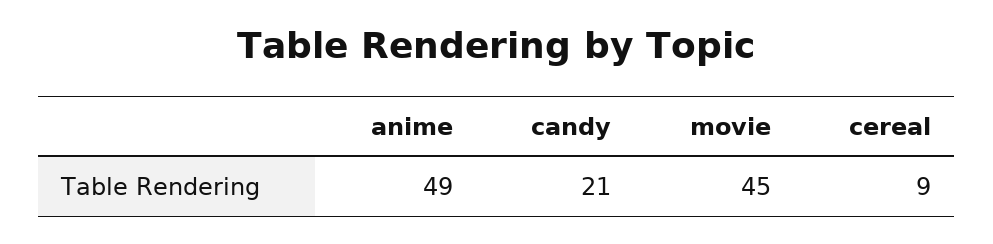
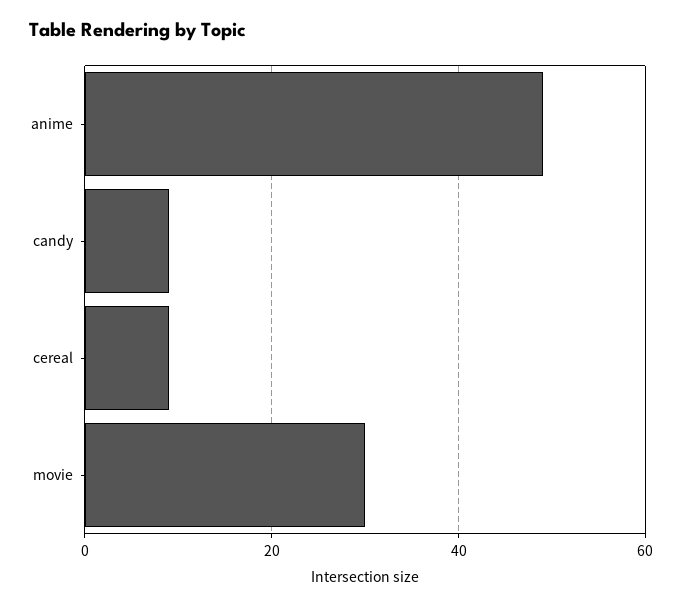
  {
    "anime": 49,
-   "candy": 21,
+   "candy": 10,
-   "movie": 45,
+   "movie": 30,
    "cereal": 9
  }

